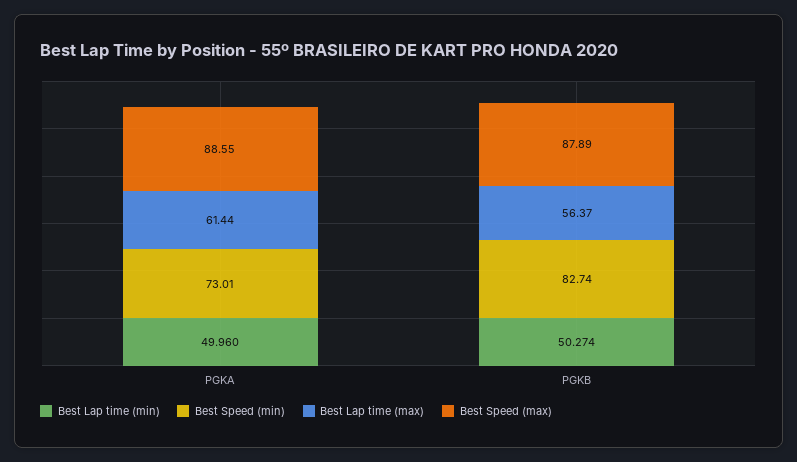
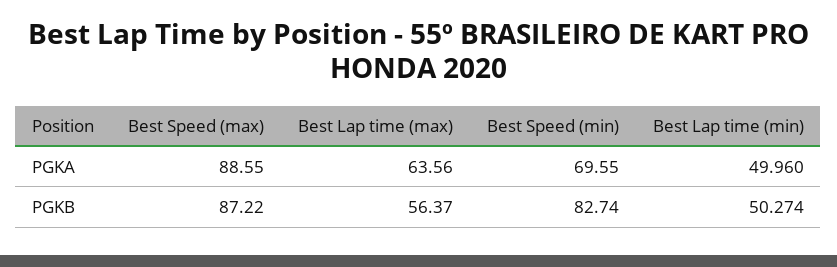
  {
    "Best Lap time (min)": {
      "PGKA": 49.96,
      "PGKB": 50.274
    },
    "Best Speed (min)": {
-     "PGKA": 73.01,
+     "PGKA": 69.55,
      "PGKB": 82.74
    },
    "Best Lap time (max)": {
-     "PGKA": 61.44,
+     "PGKA": 63.56,
      "PGKB": 56.37
    },
    "Best Speed (max)": {
      "PGKA": 88.55,
-     "PGKB": 87.89
+     "PGKB": 87.22
    }
  }

